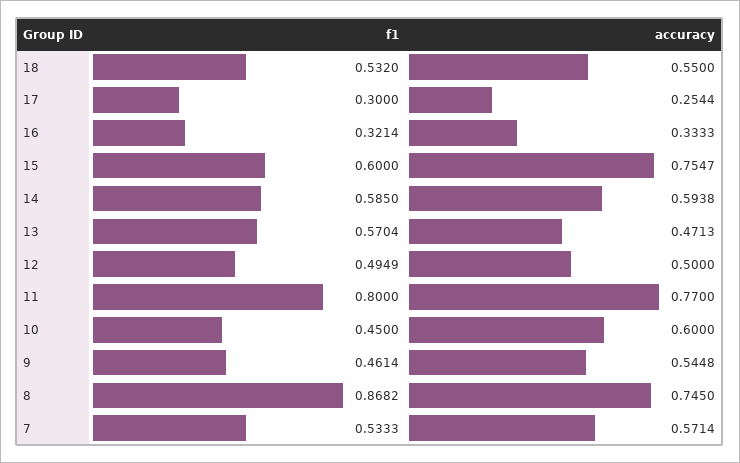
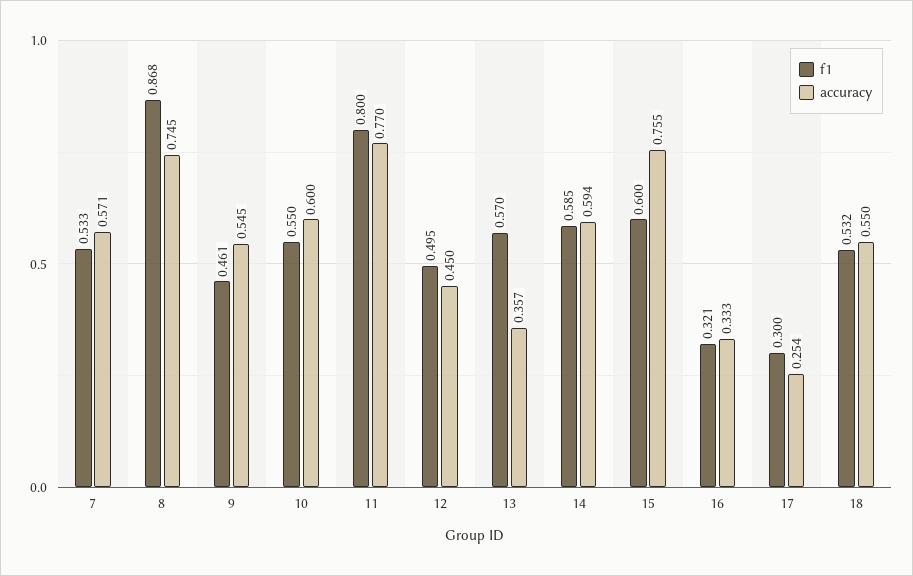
  {
    "f1": {
      "18": 0.532,
      "17": 0.3,
      "16": 0.3214,
      "15": 0.6,
      "14": 0.585,
      "13": 0.5704,
      "12": 0.4949,
      "11": 0.8,
-     "10": 0.45,
+     "10": 0.55,
      "9": 0.4614,
      "8": 0.8682,
      "7": 0.5333
    },
    "accuracy": {
      "18": 0.55,
      "17": 0.2544,
      "16": 0.3333,
      "15": 0.7547,
      "14": 0.5938,
-     "13": 0.4713,
+     "13": 0.357,
-     "12": 0.5,
+     "12": 0.45,
      "11": 0.77,
      "10": 0.6,
      "9": 0.5448,
      "8": 0.745,
      "7": 0.5714
    }
  }

